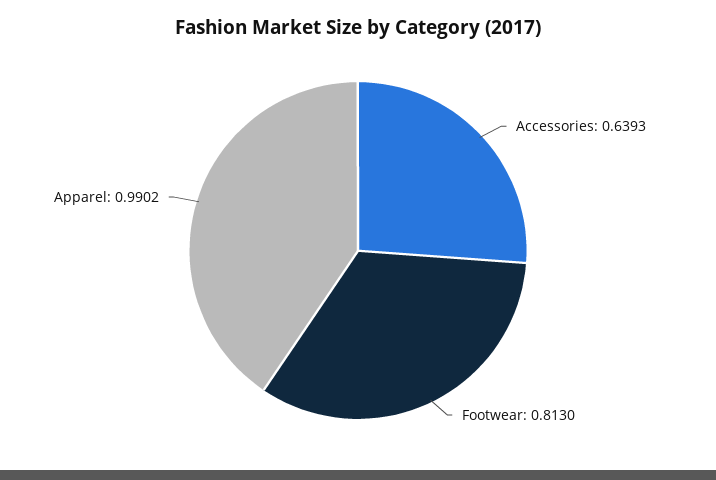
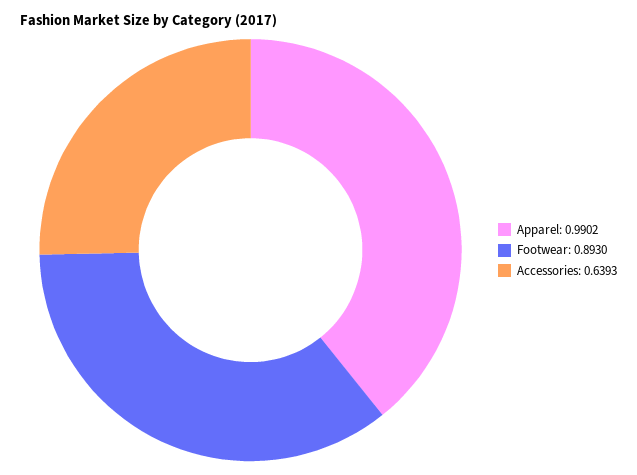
  {
    "Accessories": 0.6393,
-   "Footwear": 0.813,
+   "Footwear": 0.893,
    "Apparel": 0.9902
  }

